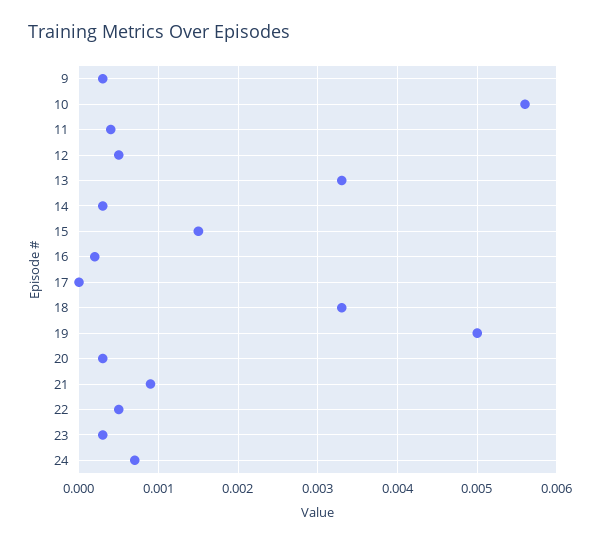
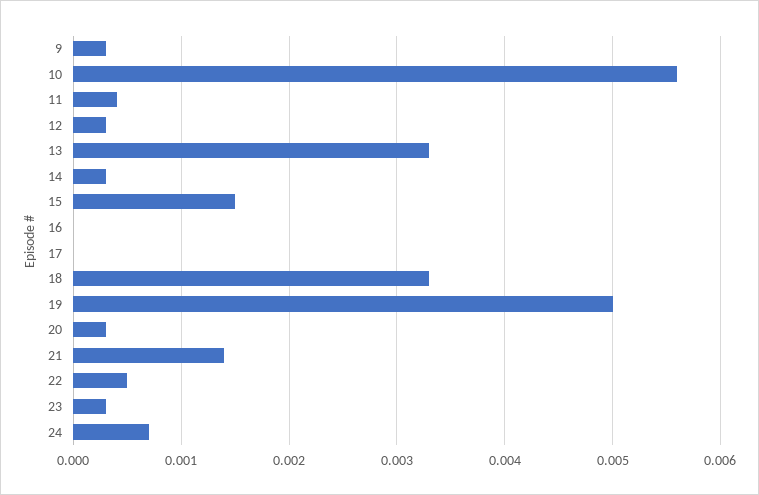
  {
    "9": 0.0003,
    "10": 0.0056,
    "11": 0.0004,
-   "12": 0.0005,
+   "12": 0.0003,
    "13": 0.0033,
    "14": 0.0003,
    "15": 0.0015,
-   "16": 0.0002,
+   "16": 0,
    "17": 0,
    "18": 0.0033,
    "19": 0.005,
    "20": 0.0003,
-   "21": 0.0009,
+   "21": 0.0014,
    "22": 0.0005,
    "23": 0.0003,
    "24": 0.0007
  }

